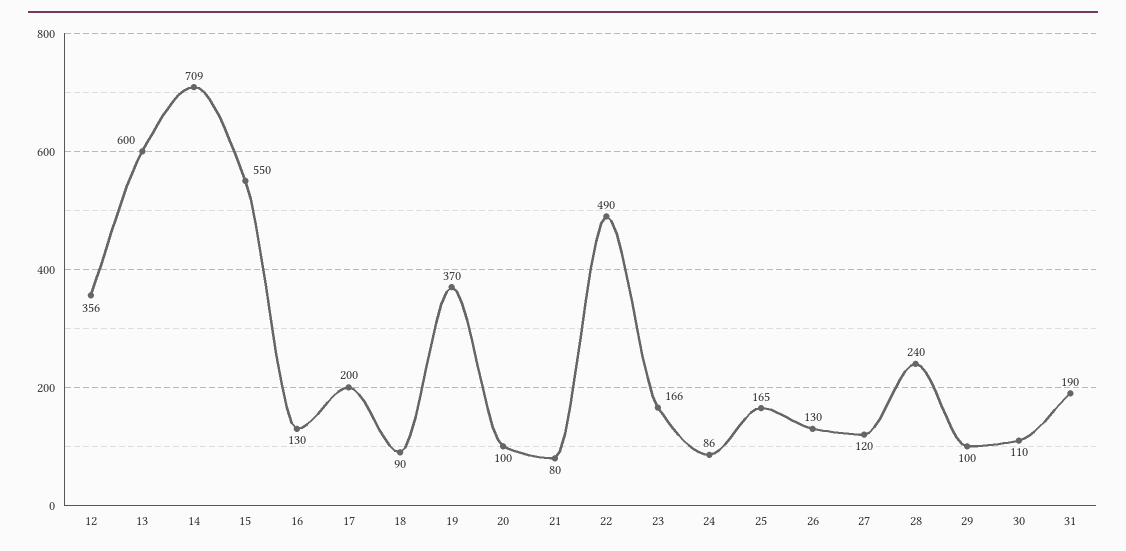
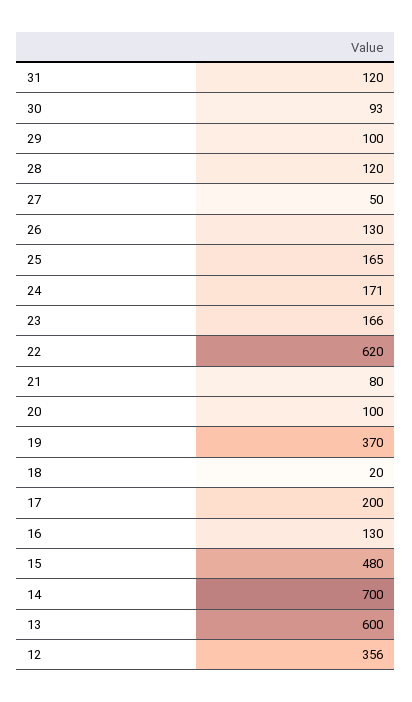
  {
    "12": 356,
    "13": 600,
-   "14": 709,
+   "14": 700,
-   "15": 550,
+   "15": 480,
    "16": 130,
    "17": 200,
-   "18": 90,
+   "18": 20,
    "19": 370,
    "20": 100,
    "21": 80,
-   "22": 490,
+   "22": 620,
    "23": 166,
-   "24": 86,
+   "24": 171,
    "25": 165,
    "26": 130,
-   "27": 120,
+   "27": 50,
-   "28": 240,
+   "28": 120,
    "29": 100,
-   "30": 110,
+   "30": 93,
-   "31": 190
+   "31": 120
  }

